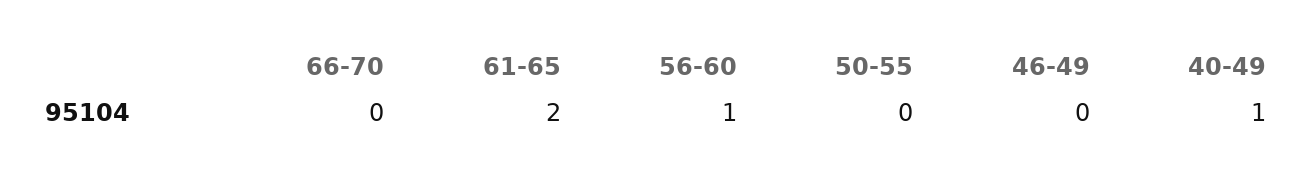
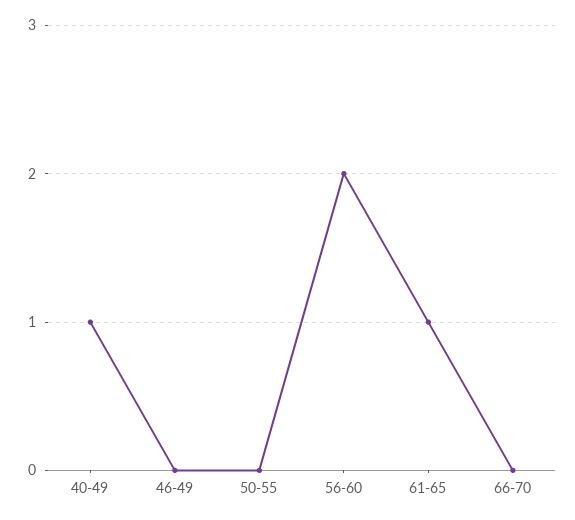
  {
    "66-70": 0,
-   "61-65": 2,
+   "61-65": 1,
-   "56-60": 1,
+   "56-60": 2,
    "50-55": 0,
    "46-49": 0,
    "40-49": 1
  }

